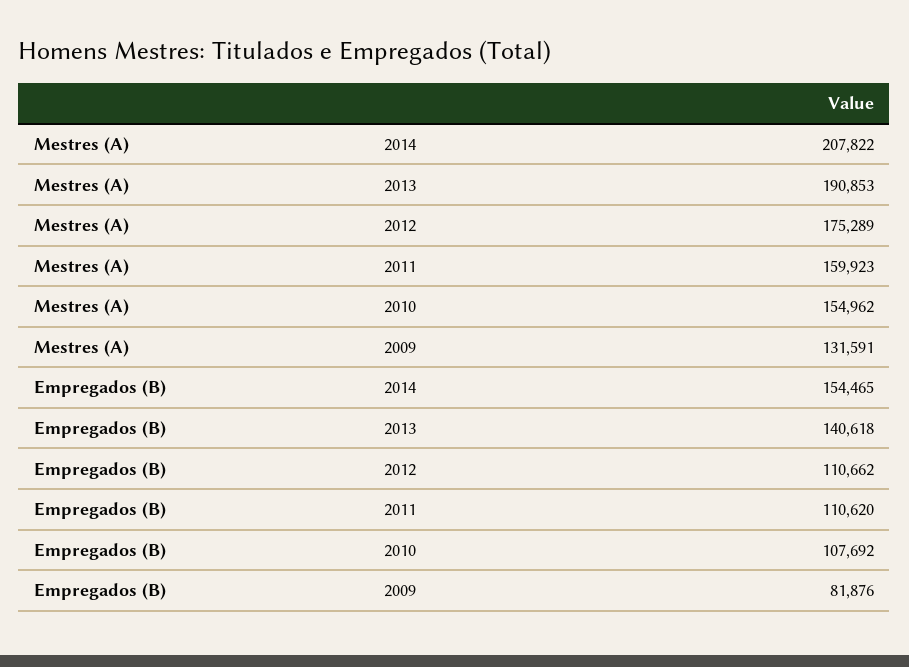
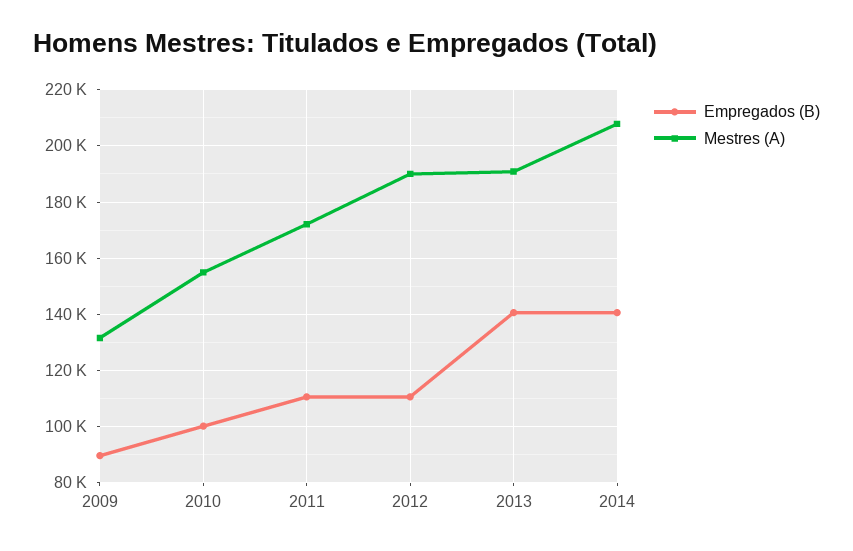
  {
    "Mestres (A)": {
      "2014": 207822,
      "2013": 190853,
-     "2012": 175289,
+     "2012": 190000,
-     "2011": 159923,
+     "2011": 172500,
      "2010": 154962,
      "2009": 131591
    },
    "Empregados (B)": {
-     "2014": 154465,
+     "2014": 140000,
      "2013": 140618,
      "2012": 110662,
      "2011": 110620,
-     "2010": 107692,
+     "2010": 100000,
-     "2009": 81876
+     "2009": 90000
    }
  }

